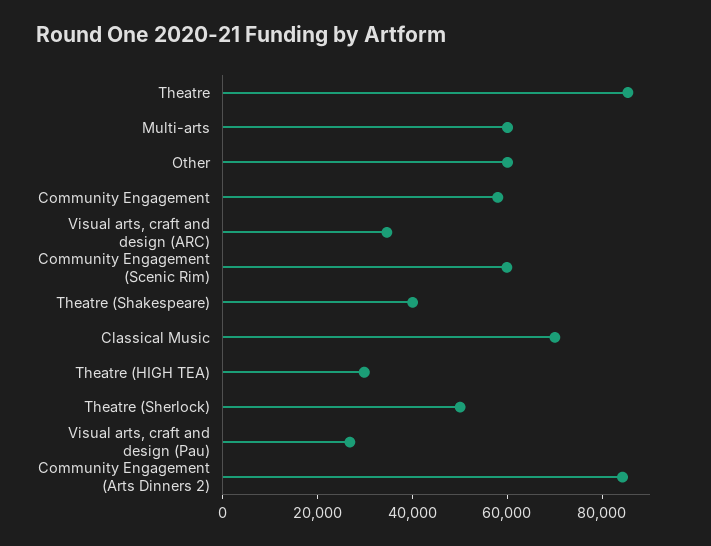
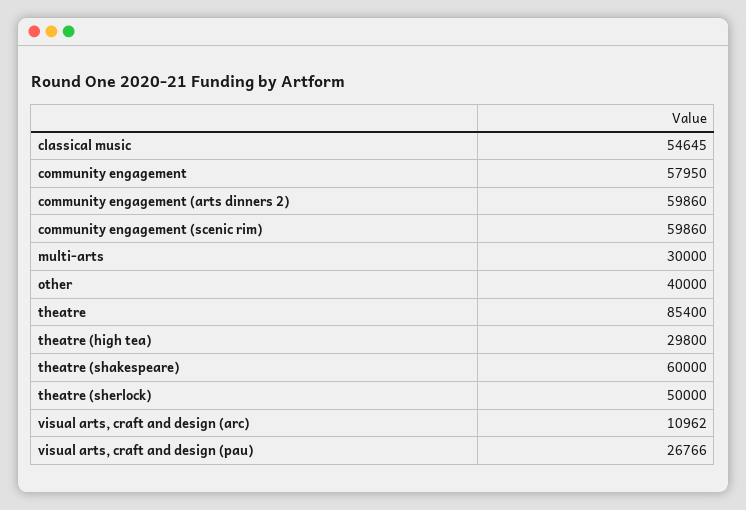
  {
    "Theatre": 85400,
-   "Multi-arts": 60000,
+   "Multi-arts": 30000,
-   "Other": 60000,
+   "Other": 40000,
    "Community Engagement": 57950,
-   "Visual arts, craft and design (ARC)": 35000,
+   "Visual arts, craft and design (ARC)": 10962,
    "Community Engagement (Scenic Rim)": 59860,
-   "Theatre (Shakespeare)": 40000,
+   "Theatre (Shakespeare)": 60000,
-   "Classical Music": 70000,
+   "Classical Music": 54645,
    "Theatre (HIGH TEA)": 29800,
    "Theatre (Sherlock)": 50000,
    "Visual arts, craft and design (Pau)": 26766,
-   "Community Engagement (Arts Dinners 2)": 85000
+   "Community Engagement (Arts Dinners 2)": 59860
  }

